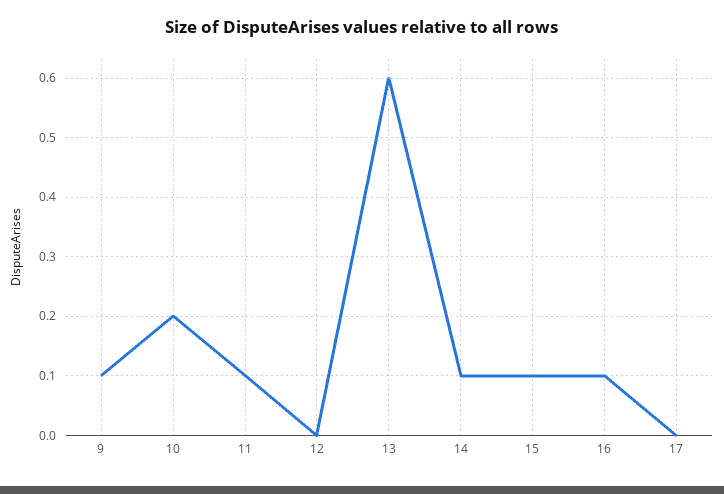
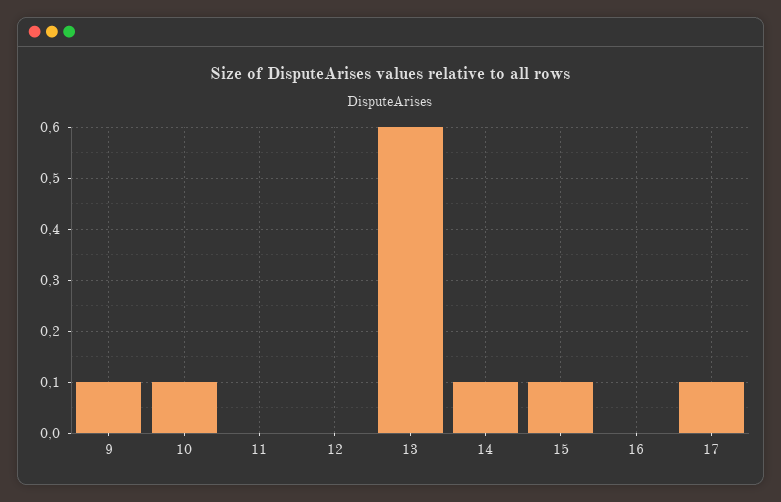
  {
    "9": 0.1,
-   "10": 0.2,
+   "10": 0.1,
-   "11": 0.1,
+   "11": 0,
    "12": 0,
    "13": 0.6,
    "14": 0.1,
    "15": 0.1,
-   "16": 0.1,
+   "16": 0,
-   "17": 0
+   "17": 0.1
  }

